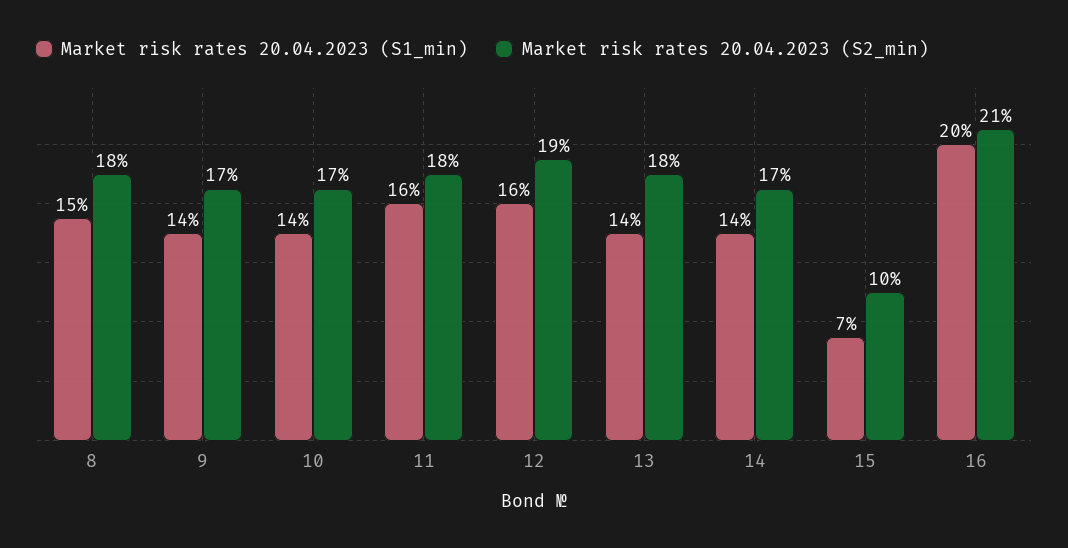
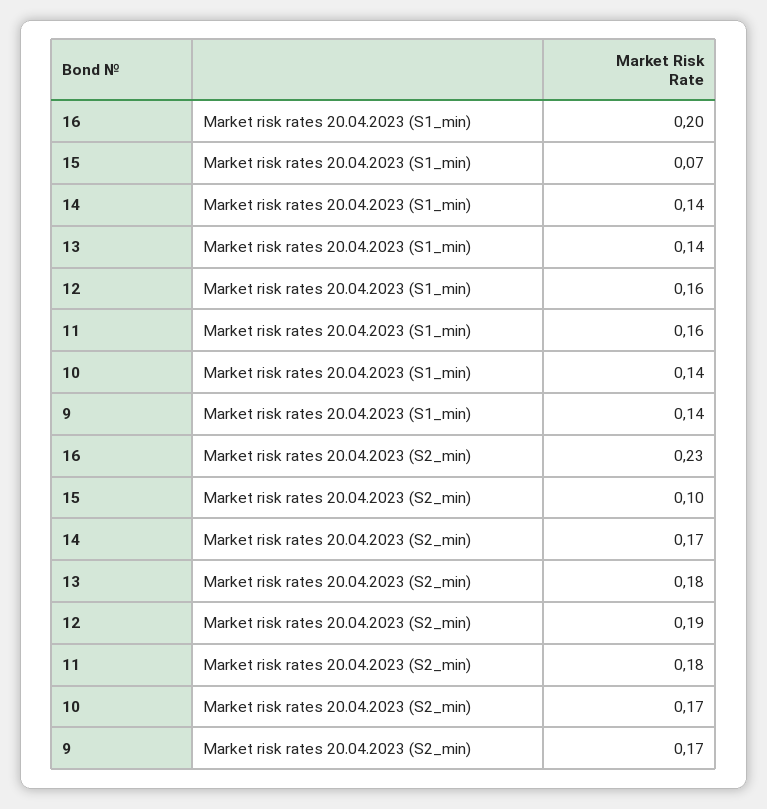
  {
    "Market risk rates 20.04.2023 (S1_min)": {
-     "8": 0.15,
      "9": 0.14,
      "10": 0.14,
      "11": 0.16,
      "12": 0.16,
      "13": 0.14,
      "14": 0.14,
      "15": 0.07,
      "16": 0.2
    },
    "Market risk rates 20.04.2023 (S2_min)": {
-     "8": 0.18,
      "9": 0.17,
      "10": 0.17,
      "11": 0.18,
      "12": 0.19,
      "13": 0.18,
      "14": 0.17,
      "15": 0.1,
-     "16": 0.21
+     "16": 0.23
    }
  }

